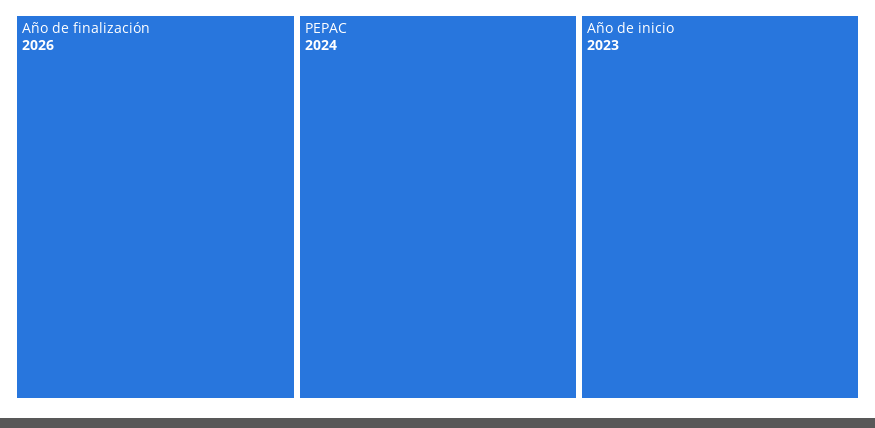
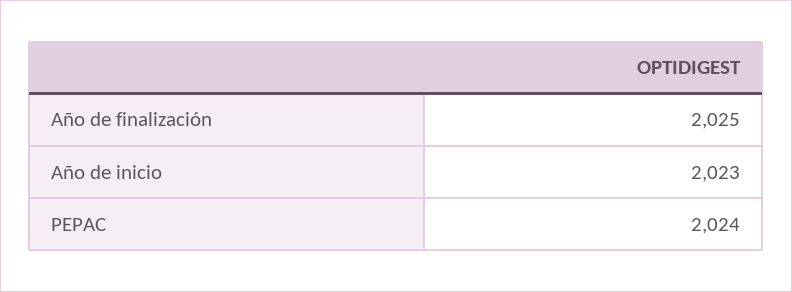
  {
-   "Año de finalización": 2026,
+   "Año de finalización": 2025,
    "PEPAC": 2024,
    "Año de inicio": 2023
  }

